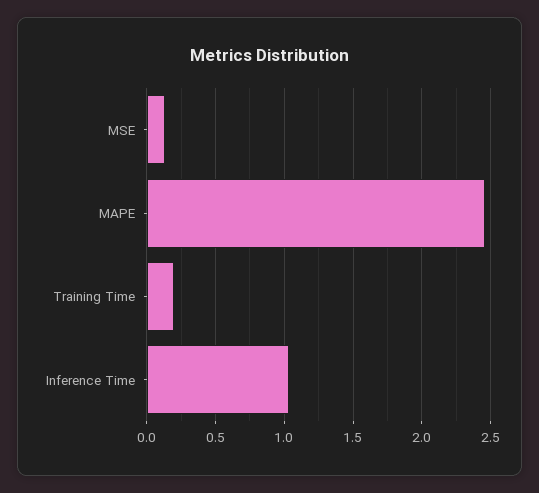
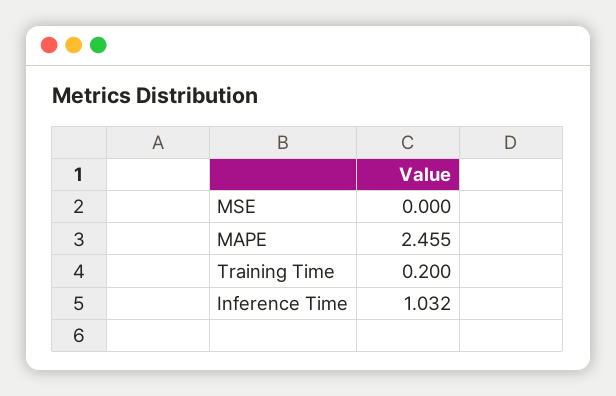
  {
-   "MSE": 0.15,
+   "MSE": 0,
    "MAPE": 2.455,
    "Training Time": 0.2,
    "Inference Time": 1.032
  }

